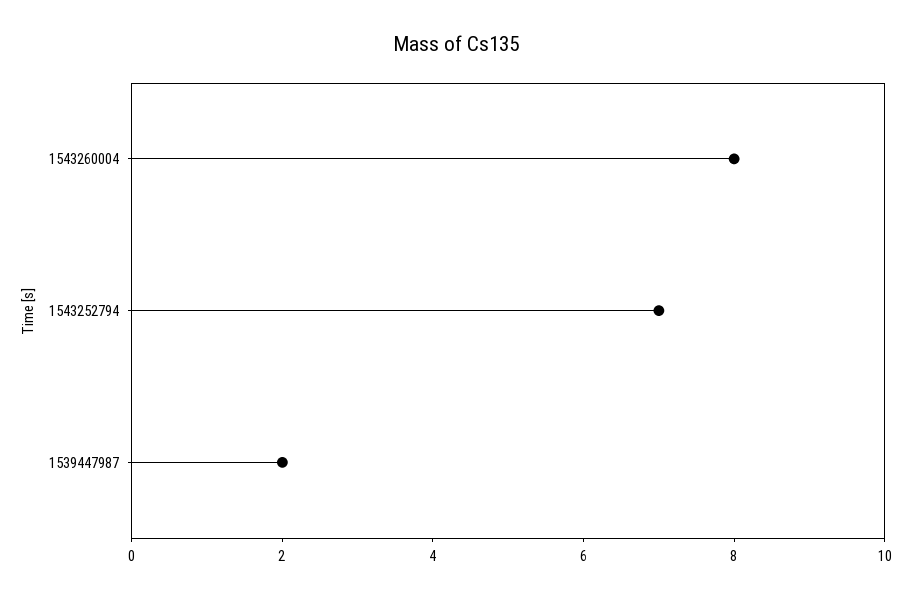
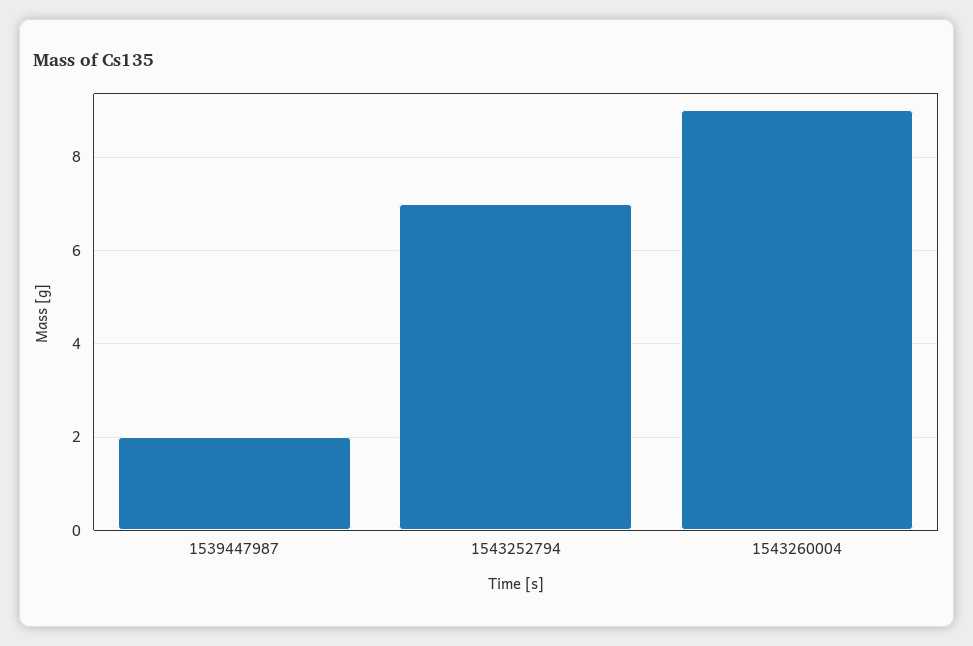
  {
-   "1543260004": 8,
+   "1543260004": 9,
    "1543252794": 7,
    "1539447987": 2
  }

